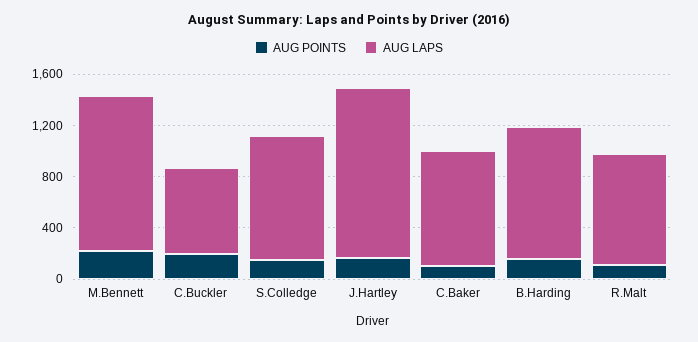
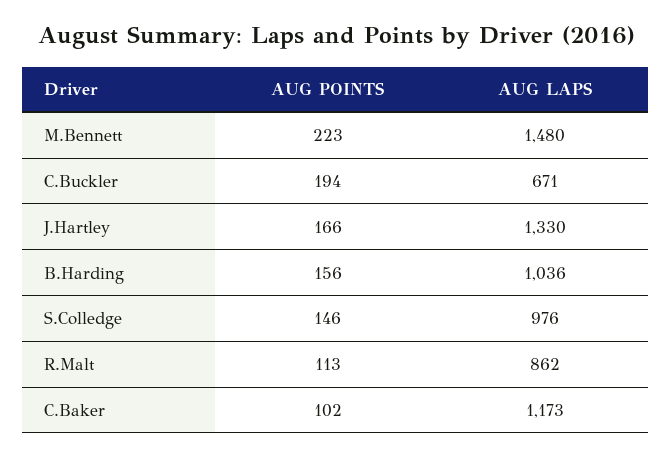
  {
    "AUG POINTS": {
      "M.Bennett": 223,
      "C.Buckler": 194,
      "S.Colledge": 146,
      "J.Hartley": 166,
      "C.Baker": 102,
      "B.Harding": 156,
      "R.Malt": 113
    },
    "AUG LAPS": {
-     "M.Bennett": 1200,
+     "M.Bennett": 1480,
      "C.Buckler": 671,
      "S.Colledge": 976,
      "J.Hartley": 1330,
-     "C.Baker": 900,
+     "C.Baker": 1173,
      "B.Harding": 1036,
      "R.Malt": 862
    }
  }

